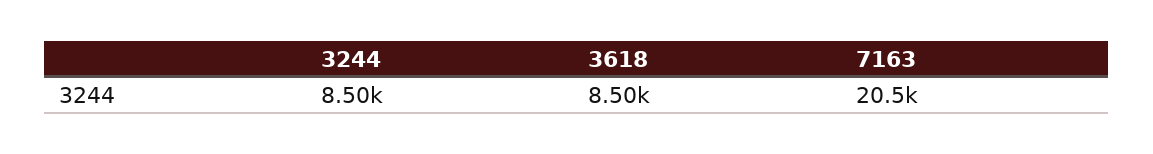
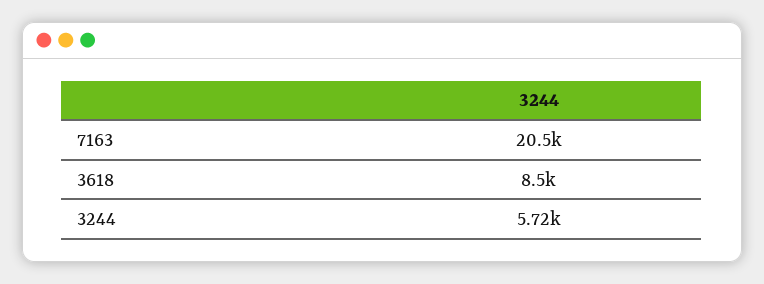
  {
-   "3244": 8500,
+   "3244": 5720,
    "3618": 8500,
    "7163": 20500
  }

